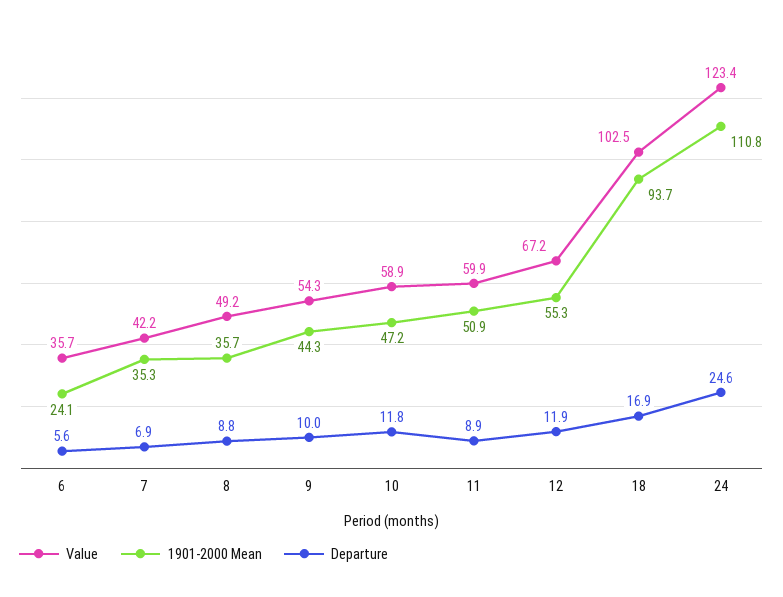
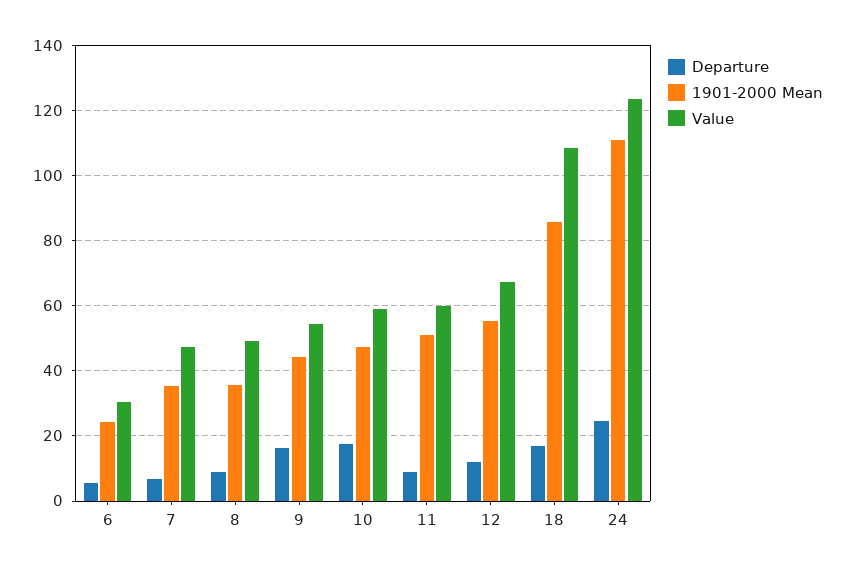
  {
    "Value": {
-     "6": 35.7,
+     "6": 30,
-     "7": 42.2,
+     "7": 48,
      "8": 49.2,
      "9": 54.3,
      "10": 58.9,
      "11": 59.9,
      "12": 67.2,
-     "18": 102.5,
+     "18": 108,
      "24": 123.4
    },
    "1901-2000 Mean": {
      "6": 24.1,
      "7": 35.3,
      "8": 35.7,
      "9": 44.3,
      "10": 47.2,
      "11": 50.9,
      "12": 55.3,
-     "18": 93.7,
+     "18": 86,
      "24": 110.8
    },
    "Departure": {
      "6": 5.6,
      "7": 6.9,
      "8": 8.8,
-     "9": 10,
+     "9": 16,
-     "10": 11.8,
+     "10": 18,
      "11": 8.9,
      "12": 11.9,
      "18": 16.9,
      "24": 24.6
    }
  }

